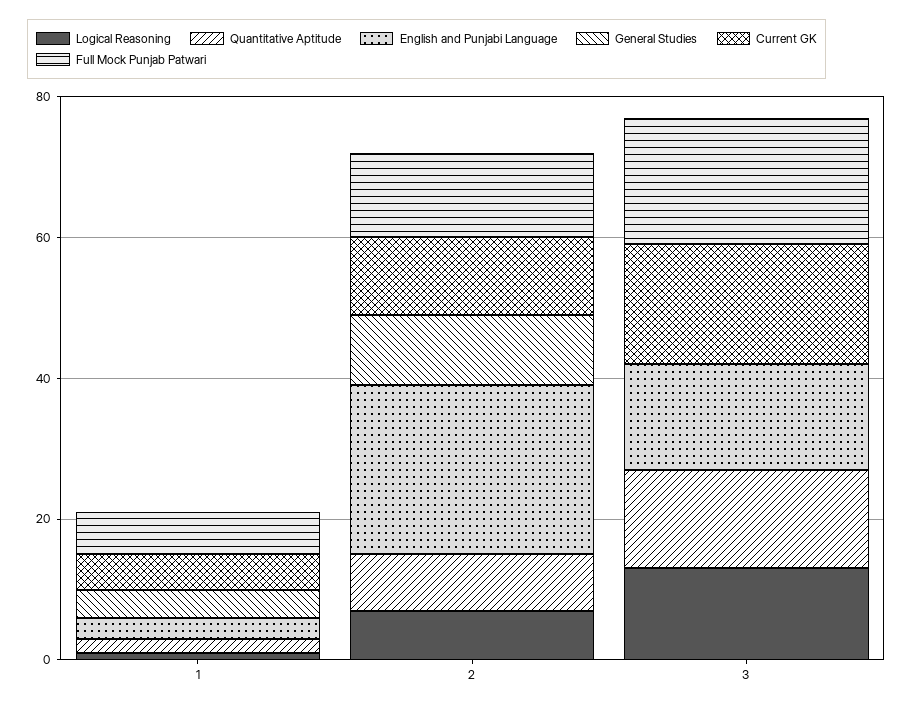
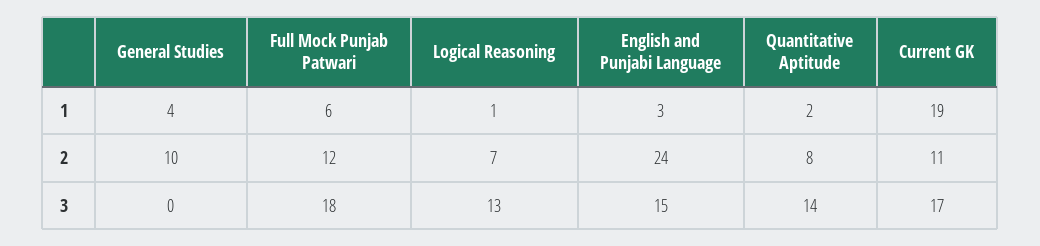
  {
    "Logical Reasoning": {
      "1": 1,
      "2": 7,
      "3": 13
    },
    "Quantitative Aptitude": {
      "1": 2,
      "2": 8,
      "3": 14
    },
    "English and Punjabi Language": {
      "1": 3,
      "2": 24,
      "3": 15
    },
    "General Studies": {
      "1": 4,
      "2": 10,
      "3": 0
    },
    "Current GK": {
-     "1": 5,
+     "1": 19,
      "2": 11,
      "3": 17
    },
    "Full Mock Punjab Patwari": {
      "1": 6,
      "2": 12,
      "3": 18
    }
  }

